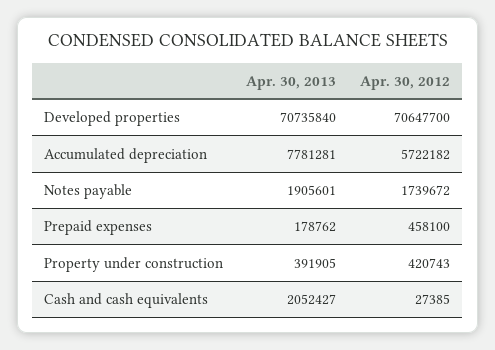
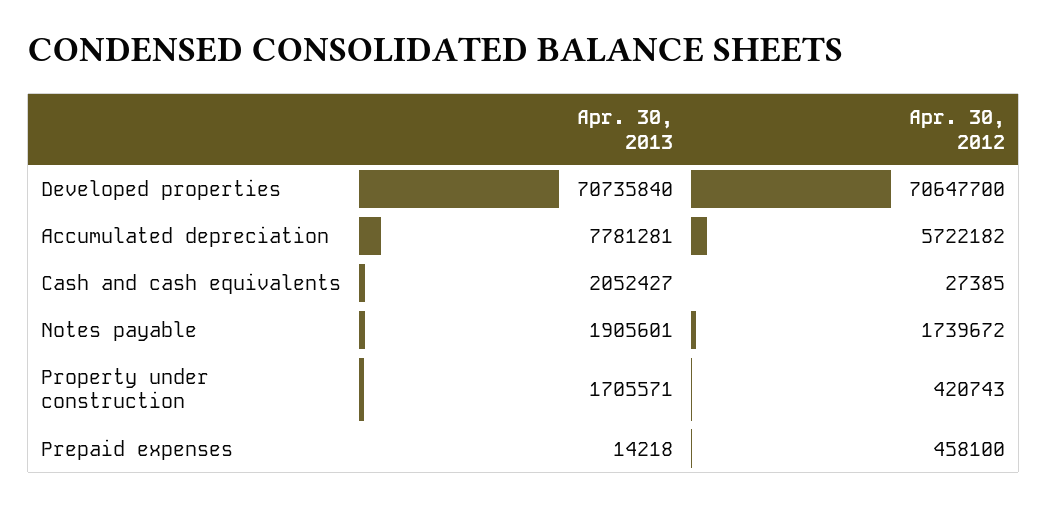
  {
    "Apr. 30, 2013": {
      "Developed properties": 70735840,
      "Accumulated depreciation": 7781281,
      "Notes payable": 1905601,
-     "Prepaid expenses": 178762,
+     "Prepaid expenses": 14218,
-     "Property under construction": 391905,
+     "Property under construction": 1705571,
      "Cash and cash equivalents": 2052427
    },
    "Apr. 30, 2012": {
      "Developed properties": 70647700,
      "Accumulated depreciation": 5722182,
      "Notes payable": 1739672,
      "Prepaid expenses": 458100,
      "Property under construction": 420743,
      "Cash and cash equivalents": 27385
    }
  }

